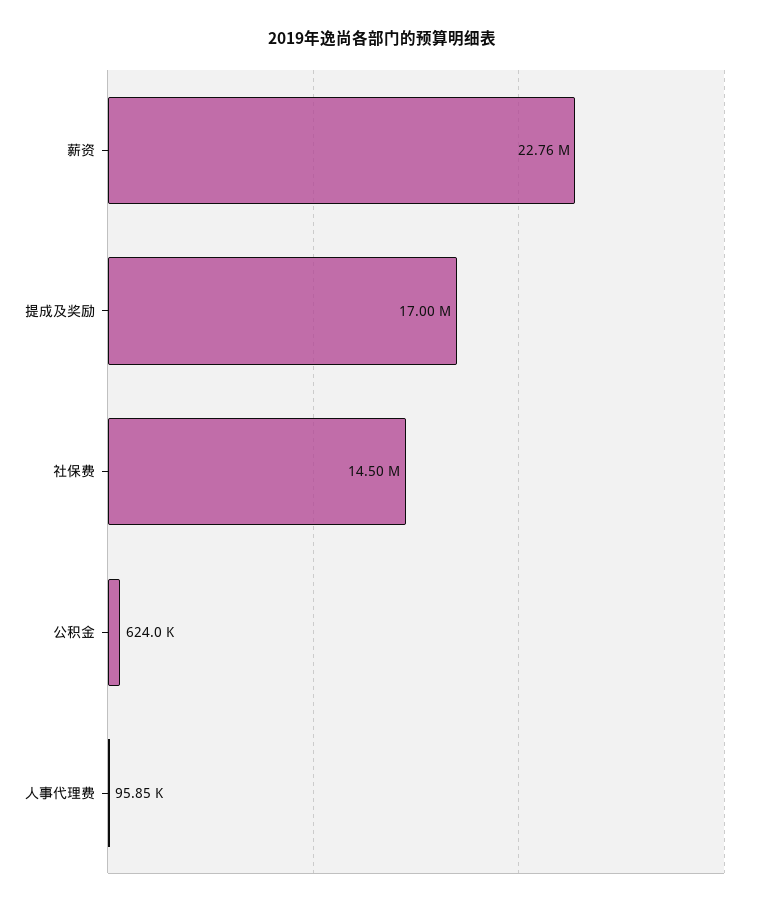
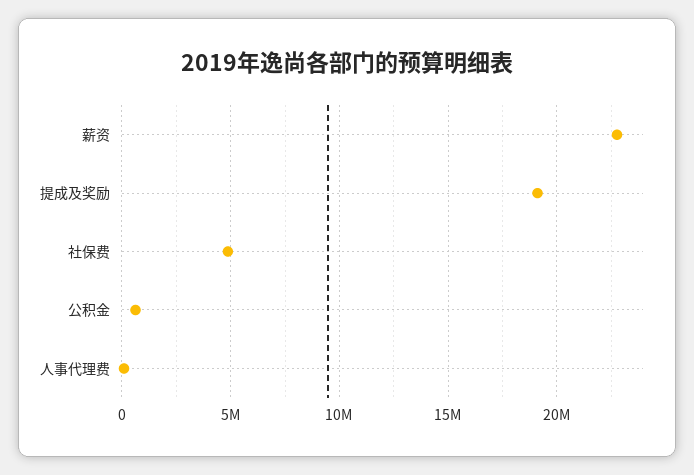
  {
    "薪资": 22760000,
-   "提成及奖励": 17000000,
+   "提成及奖励": 19000000,
-   "社保费": 14500000,
+   "社保费": 5000000,
    "公积金": 624000,
    "人事代理费": 95850
  }

